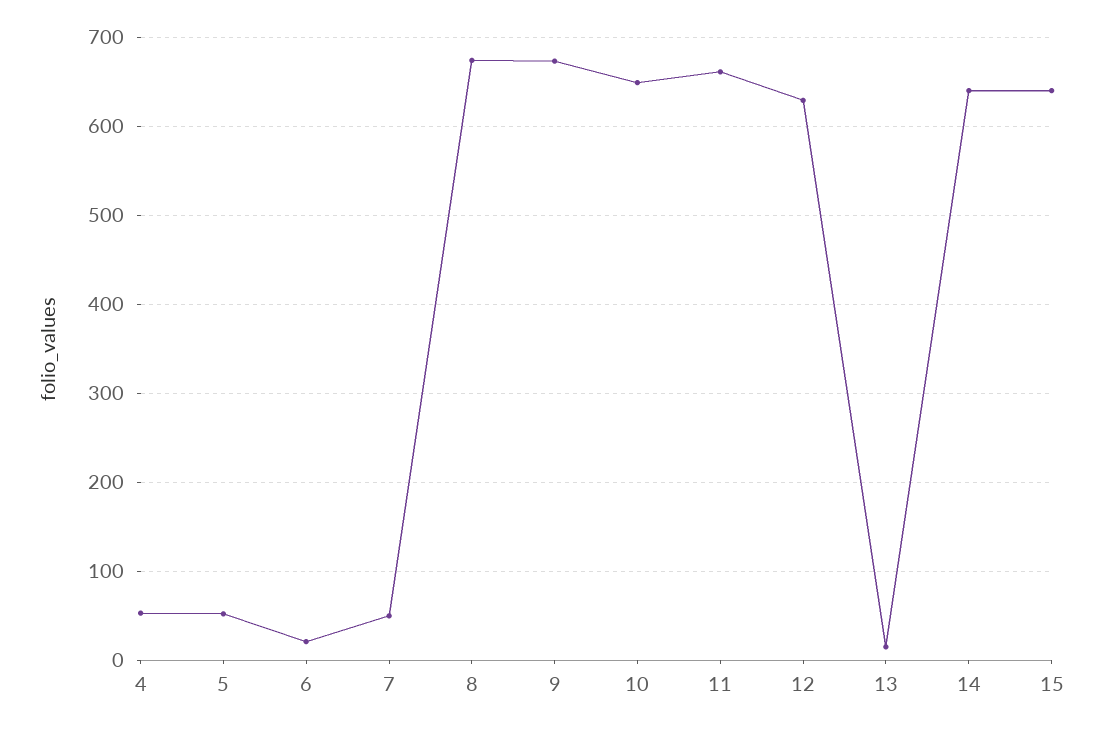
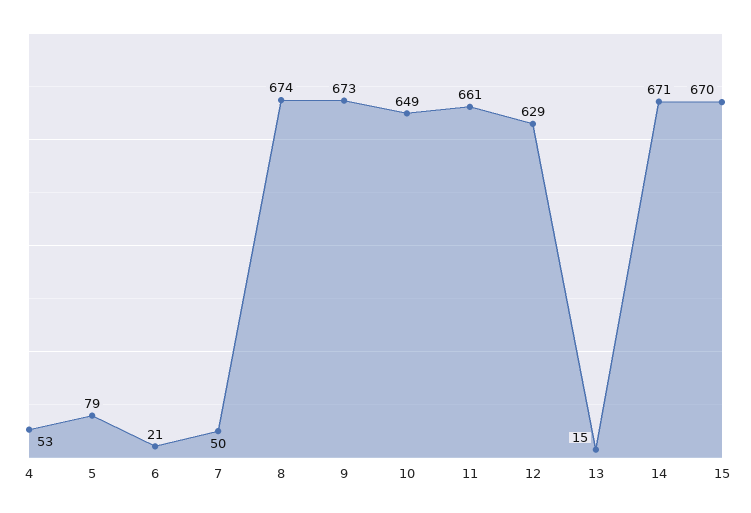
  {
    "4": 53,
-   "5": 50,
+   "5": 79,
    "6": 21,
    "7": 50,
    "8": 674,
    "9": 673,
    "10": 649,
    "11": 661,
    "12": 629,
    "13": 15,
-   "14": 640,
+   "14": 671,
-   "15": 640
+   "15": 670
  }

